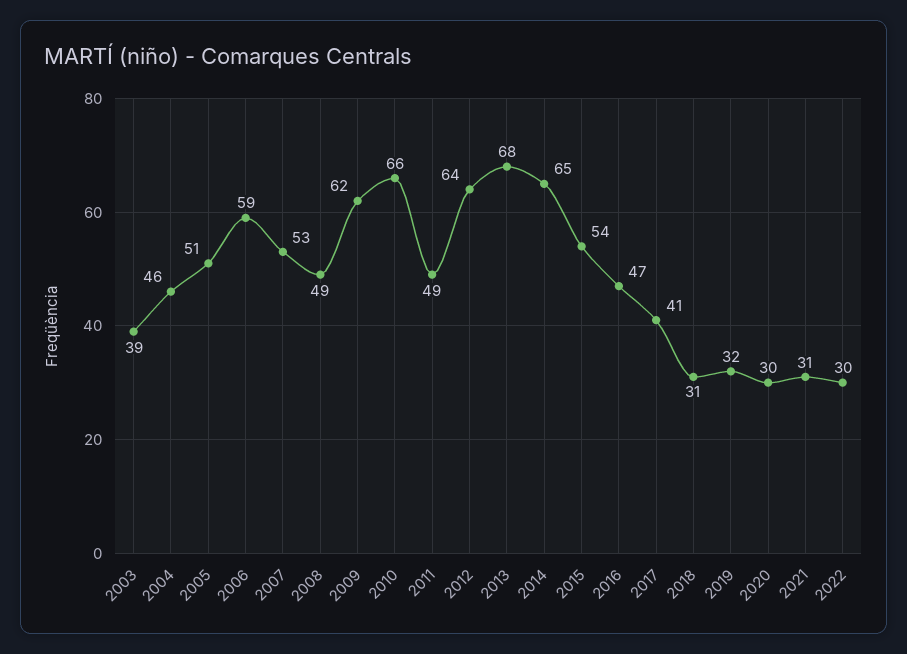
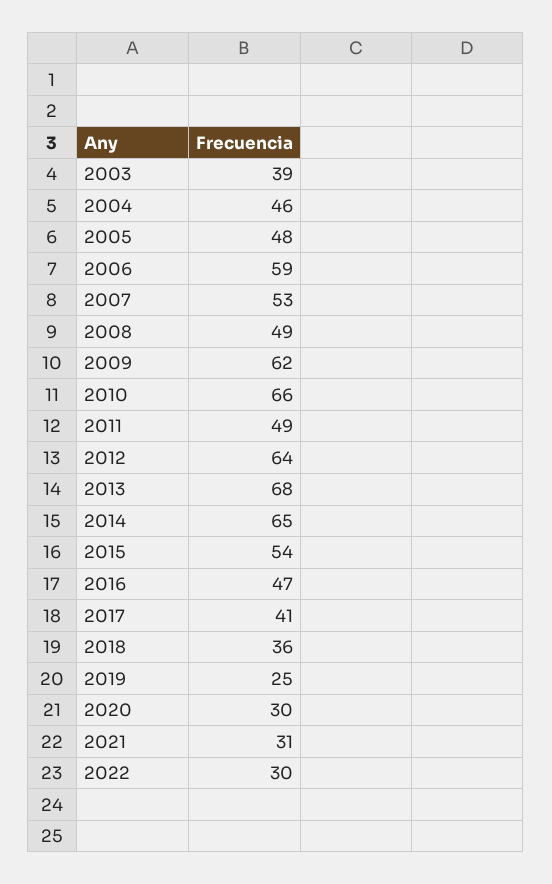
  {
    "2003": 39,
    "2004": 46,
-   "2005": 51,
+   "2005": 48,
    "2006": 59,
    "2007": 53,
    "2008": 49,
    "2009": 62,
    "2010": 66,
    "2011": 49,
    "2012": 64,
    "2013": 68,
    "2014": 65,
    "2015": 54,
    "2016": 47,
    "2017": 41,
-   "2018": 31,
+   "2018": 36,
-   "2019": 32,
+   "2019": 25,
    "2020": 30,
    "2021": 31,
    "2022": 30
  }

